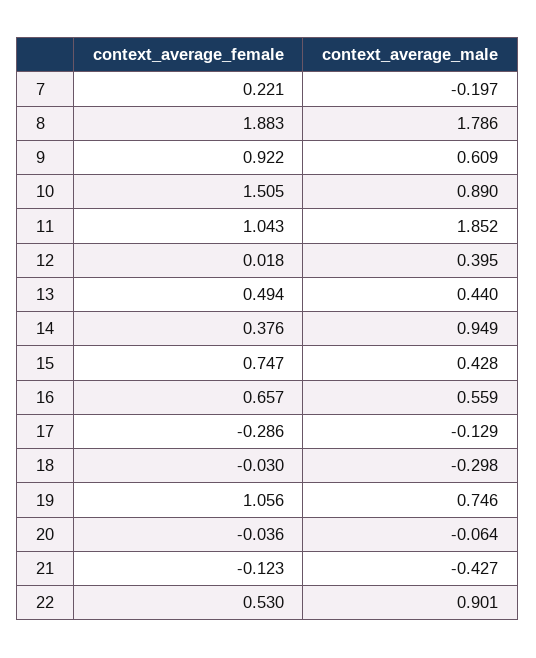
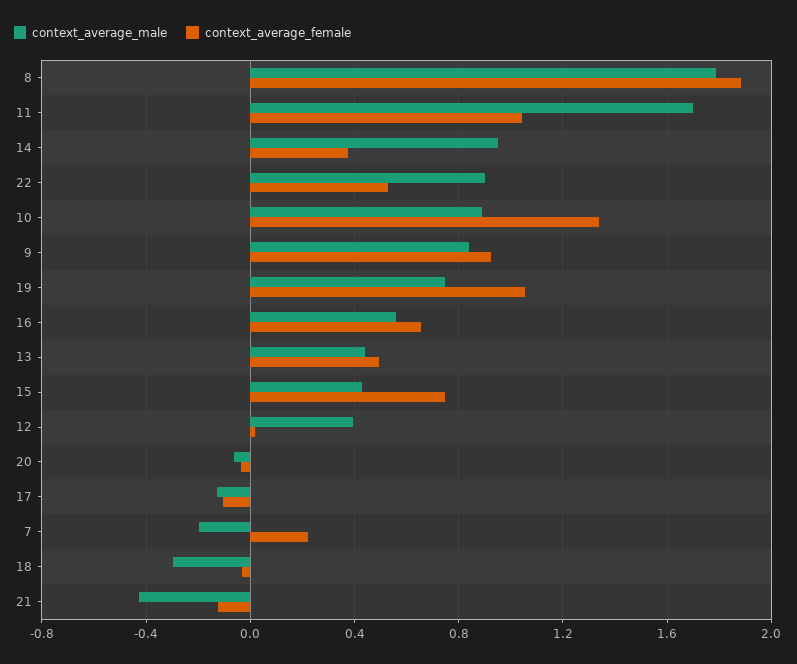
  {
    "context_average_female": {
      "7": 0.221,
      "8": 1.883,
      "9": 0.922,
-     "10": 1.505,
+     "10": 1.35,
      "11": 1.043,
      "12": 0.018,
      "13": 0.494,
      "14": 0.376,
      "15": 0.747,
      "16": 0.657,
-     "17": -0.286,
+     "17": -0.1,
      "18": -0.03,
      "19": 1.056,
      "20": -0.036,
      "21": -0.123,
      "22": 0.53
    },
    "context_average_male": {
      "7": -0.197,
      "8": 1.786,
-     "9": 0.609,
+     "9": 0.85,
      "10": 0.89,
-     "11": 1.852,
+     "11": 1.7,
      "12": 0.395,
      "13": 0.44,
      "14": 0.949,
      "15": 0.428,
      "16": 0.559,
      "17": -0.129,
      "18": -0.298,
      "19": 0.746,
      "20": -0.064,
      "21": -0.427,
      "22": 0.901
    }
  }

